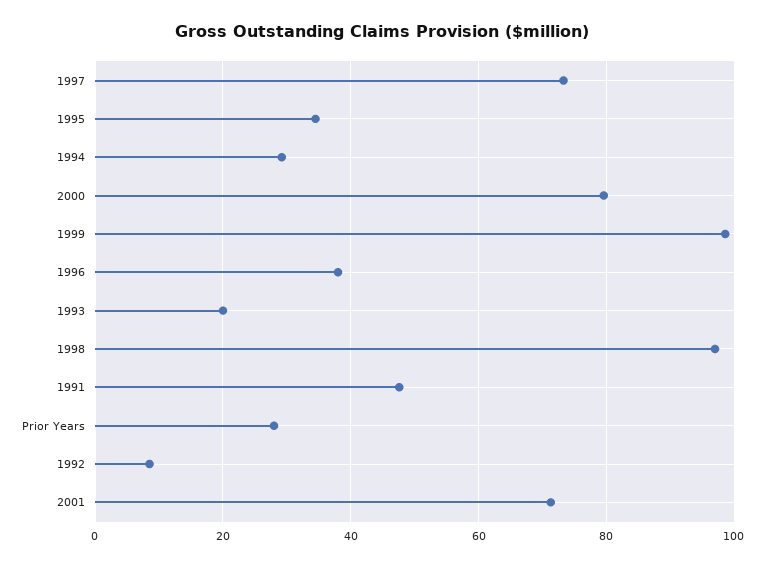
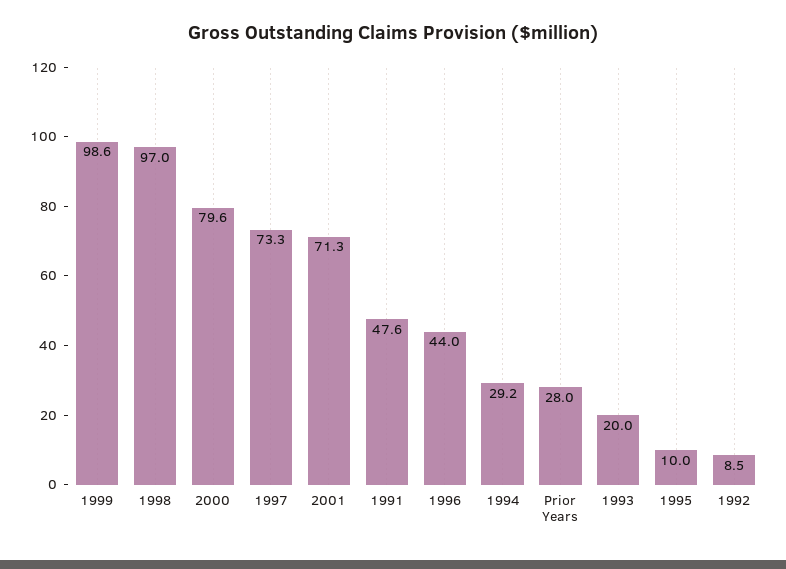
  {
    "1997": 73.3,
-   "1995": 34,
+   "1995": 10,
    "1994": 29.2,
    "2000": 79.6,
    "1999": 98.6,
-   "1996": 38,
+   "1996": 44,
    "1993": 20,
    "1998": 97,
    "1991": 47.6,
    "Prior Years": 28,
    "1992": 8.5,
    "2001": 71.3
  }

